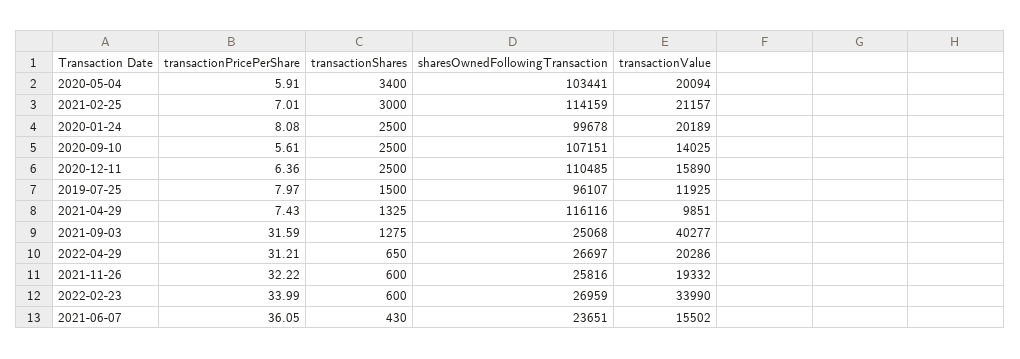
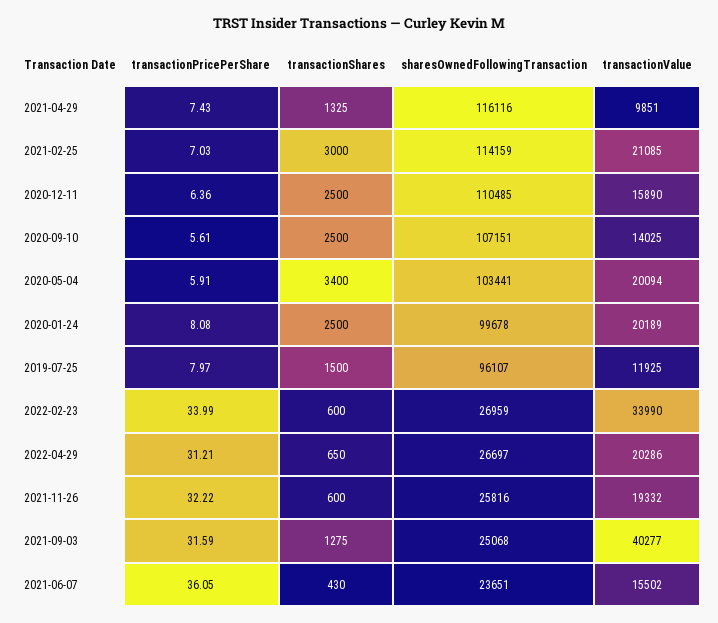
  {
    "transactionPricePerShare": {
      "2020-05-04": 5.91,
-     "2021-02-25": 7.01,
+     "2021-02-25": 7.03,
      "2020-01-24": 8.08,
      "2020-09-10": 5.61,
      "2020-12-11": 6.36,
      "2019-07-25": 7.97,
      "2021-04-29": 7.43,
      "2021-09-03": 31.59,
      "2022-04-29": 31.21,
      "2021-11-26": 32.22,
      "2022-02-23": 33.99,
      "2021-06-07": 36.05
    },
    "transactionShares": {
      "2020-05-04": 3400,
      "2021-02-25": 3000,
      "2020-01-24": 2500,
      "2020-09-10": 2500,
      "2020-12-11": 2500,
      "2019-07-25": 1500,
      "2021-04-29": 1325,
      "2021-09-03": 1275,
      "2022-04-29": 650,
      "2021-11-26": 600,
      "2022-02-23": 600,
      "2021-06-07": 430
    },
    "sharesOwnedFollowingTransaction": {
      "2020-05-04": 103441,
      "2021-02-25": 114159,
      "2020-01-24": 99678,
      "2020-09-10": 107151,
      "2020-12-11": 110485,
      "2019-07-25": 96107,
      "2021-04-29": 116116,
      "2021-09-03": 25068,
      "2022-04-29": 26697,
      "2021-11-26": 25816,
      "2022-02-23": 26959,
      "2021-06-07": 23651
    },
    "transactionValue": {
      "2020-05-04": 20094,
-     "2021-02-25": 21157,
+     "2021-02-25": 21085,
      "2020-01-24": 20189,
      "2020-09-10": 14025,
      "2020-12-11": 15890,
      "2019-07-25": 11925,
      "2021-04-29": 9851,
      "2021-09-03": 40277,
      "2022-04-29": 20286,
      "2021-11-26": 19332,
      "2022-02-23": 33990,
      "2021-06-07": 15502
    }
  }

